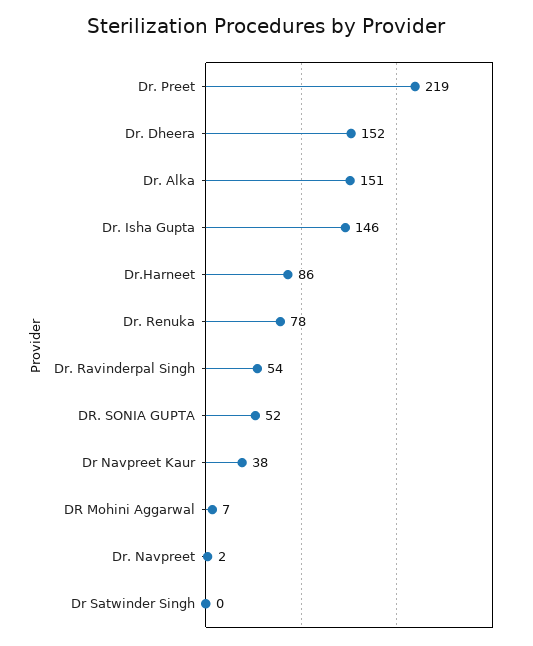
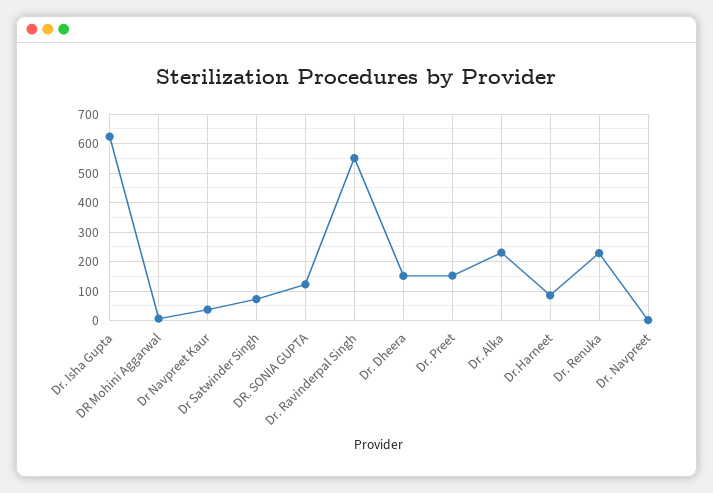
  {
-   "Dr. Preet": 219,
+   "Dr. Preet": 150,
    "Dr. Dheera": 152,
-   "Dr. Alka": 151,
+   "Dr. Alka": 225,
-   "Dr. Isha Gupta": 146,
+   "Dr. Isha Gupta": 625,
    "Dr.Harneet": 86,
-   "Dr. Renuka": 78,
+   "Dr. Renuka": 225,
-   "Dr. Ravinderpal Singh": 54,
+   "Dr. Ravinderpal Singh": 550,
-   "DR. SONIA GUPTA": 52,
+   "DR. SONIA GUPTA": 125,
    "Dr Navpreet Kaur": 38,
    "DR Mohini Aggarwal": 7,
    "Dr. Navpreet": 2,
-   "Dr Satwinder Singh": 0
+   "Dr Satwinder Singh": 75
  }

